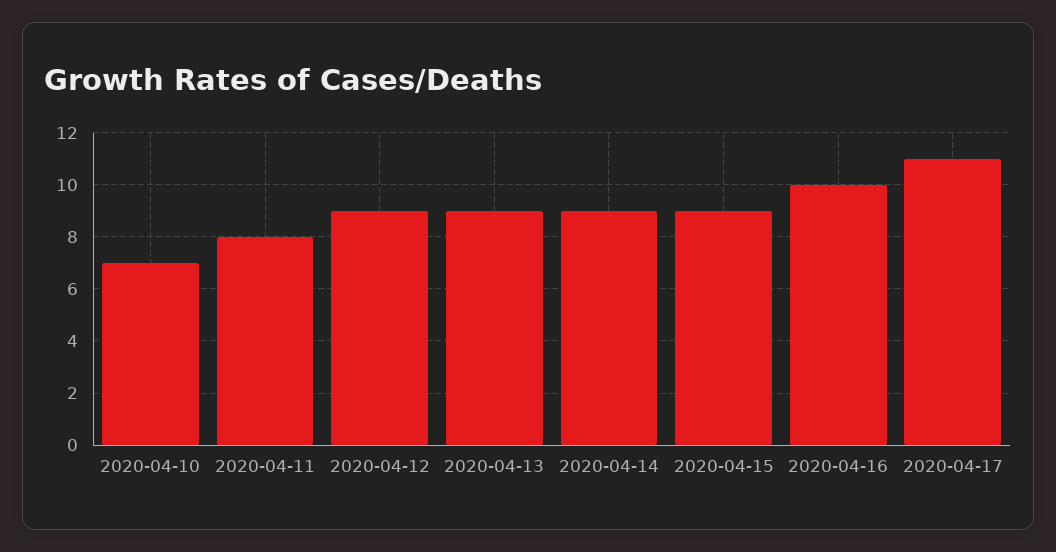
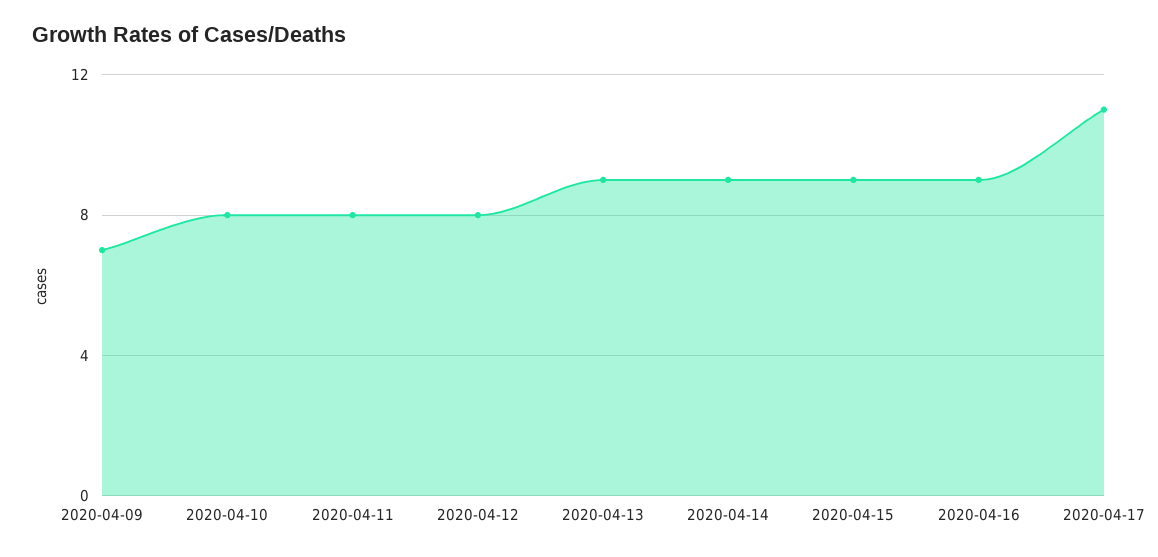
  {
-   "2020-04-10": 7,
+   "2020-04-10": 8,
    "2020-04-11": 8,
-   "2020-04-12": 9,
+   "2020-04-12": 8,
    "2020-04-13": 9,
    "2020-04-14": 9,
    "2020-04-15": 9,
-   "2020-04-16": 10,
+   "2020-04-16": 9,
-   "2020-04-17": 11
+   "2020-04-17": 11,
+   "2020-04-09": 7
  }

